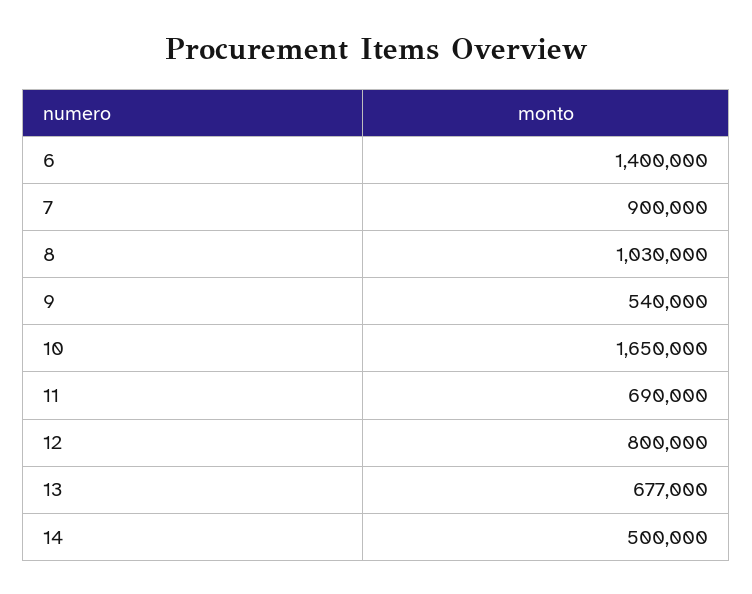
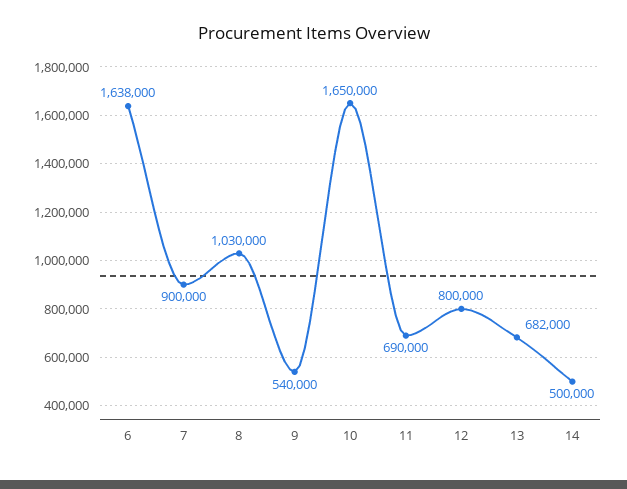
  {
-   "6": 1400000,
+   "6": 1638000,
    "7": 900000,
    "8": 1030000,
    "9": 540000,
    "10": 1650000,
    "11": 690000,
    "12": 800000,
-   "13": 677000,
+   "13": 682000,
    "14": 500000
  }

